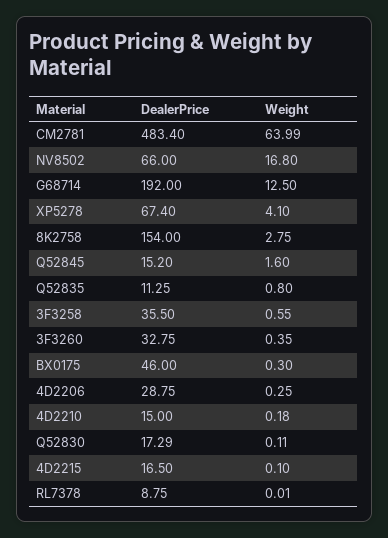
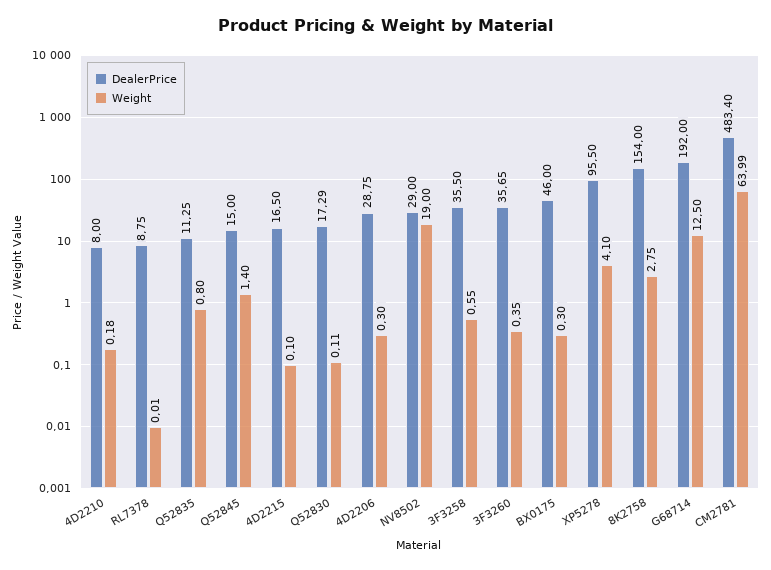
  {
    "DealerPrice": {
      "CM2781": 483.4,
-     "NV8502": 66,
+     "NV8502": 29,
      "G68714": 192,
-     "XP5278": 67.4,
+     "XP5278": 95.5,
      "8K2758": 154,
-     "Q52845": 15.2,
+     "Q52845": 15,
      "Q52835": 11.25,
      "3F3258": 35.5,
-     "3F3260": 32.75,
+     "3F3260": 35.65,
      "BX0175": 46,
      "4D2206": 28.75,
-     "4D2210": 15,
+     "4D2210": 8,
      "Q52830": 17.29,
      "4D2215": 16.5,
      "RL7378": 8.75
    },
    "Weight": {
      "CM2781": 63.99,
-     "NV8502": 16.8,
+     "NV8502": 19,
      "G68714": 12.5,
      "XP5278": 4.1,
      "8K2758": 2.75,
-     "Q52845": 1.6,
+     "Q52845": 1.4,
      "Q52835": 0.8,
      "3F3258": 0.55,
      "3F3260": 0.35,
      "BX0175": 0.3,
-     "4D2206": 0.25,
+     "4D2206": 0.3,
      "4D2210": 0.18,
      "Q52830": 0.11,
      "4D2215": 0.1,
      "RL7378": 0.01
    }
  }

